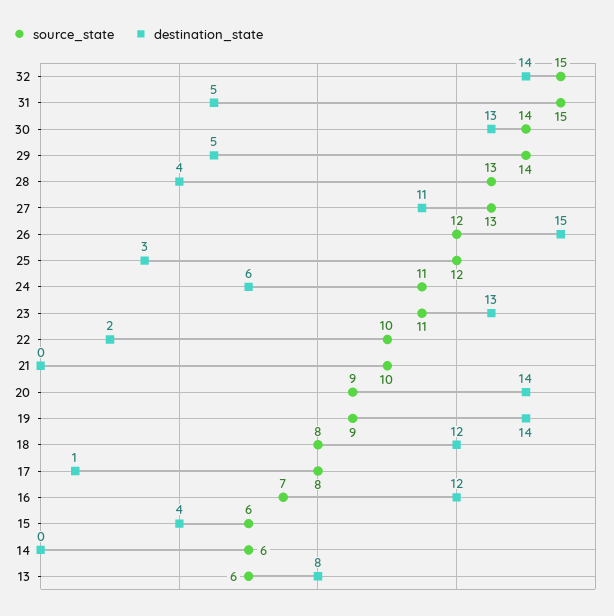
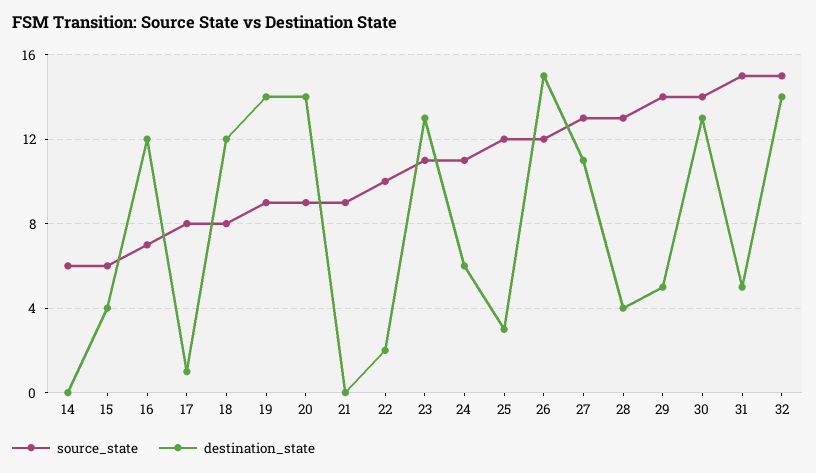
  {
    "source_state": {
      "32": 15,
      "31": 15,
      "30": 14,
      "29": 14,
      "28": 13,
      "27": 13,
      "26": 12,
      "25": 12,
      "24": 11,
      "23": 11,
      "22": 10,
-     "21": 10,
+     "21": 9,
      "20": 9,
      "19": 9,
      "18": 8,
      "17": 8,
      "16": 7,
      "15": 6,
-     "14": 6,
+     "14": 6
-     "13": 6
    },
    "destination_state": {
      "32": 14,
      "31": 5,
      "30": 13,
      "29": 5,
      "28": 4,
      "27": 11,
      "26": 15,
      "25": 3,
      "24": 6,
      "23": 13,
      "22": 2,
      "21": 0,
      "20": 14,
      "19": 14,
      "18": 12,
      "17": 1,
      "16": 12,
      "15": 4,
-     "14": 0,
+     "14": 0
-     "13": 8
    }
  }

